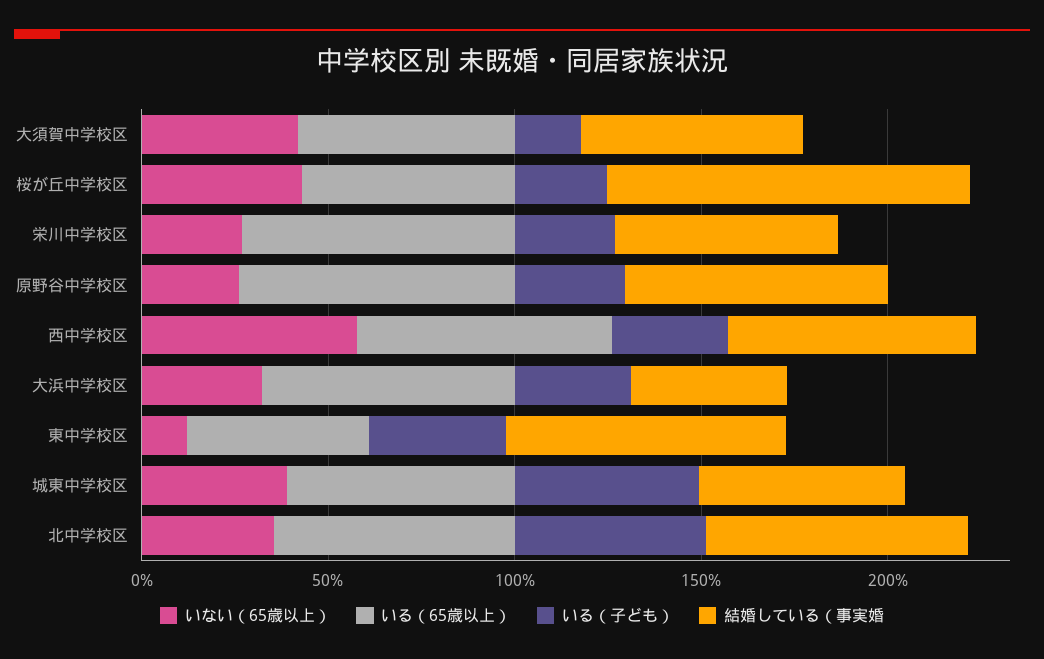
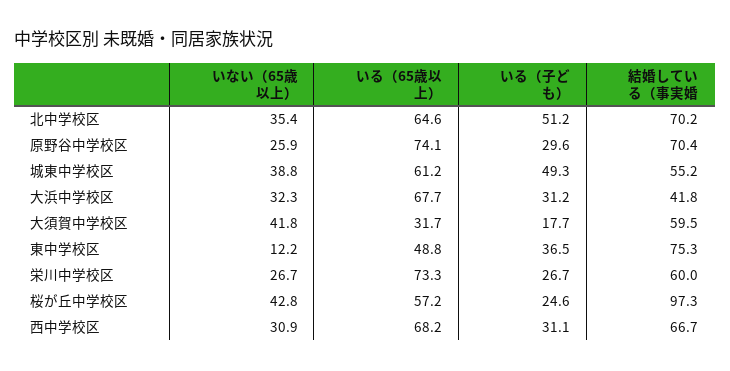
  {
    "いない（65歳以上）": {
      "大須賀中学校区": 41.8,
      "桜が丘中学校区": 42.8,
      "栄川中学校区": 26.7,
      "原野谷中学校区": 25.9,
-     "西中学校区": 60,
+     "西中学校区": 30.9,
      "大浜中学校区": 32.3,
      "東中学校区": 12.2,
      "城東中学校区": 38.8,
      "北中学校区": 35.4
    },
    "いる（65歳以上）": {
-     "大須賀中学校区": 60,
+     "大須賀中学校区": 31.7,
      "桜が丘中学校区": 57.2,
      "栄川中学校区": 73.3,
      "原野谷中学校区": 74.1,
      "西中学校区": 68.2,
      "大浜中学校区": 67.7,
      "東中学校区": 48.8,
      "城東中学校区": 61.2,
      "北中学校区": 64.6
    },
    "いる（子ども）": {
      "大須賀中学校区": 17.7,
      "桜が丘中学校区": 24.6,
      "栄川中学校区": 26.7,
      "原野谷中学校区": 29.6,
      "西中学校区": 31.1,
      "大浜中学校区": 31.2,
      "東中学校区": 36.5,
      "城東中学校区": 49.3,
      "北中学校区": 51.2
    },
    "結婚している（事実婚": {
      "大須賀中学校区": 59.5,
      "桜が丘中学校区": 97.3,
      "栄川中学校区": 60,
      "原野谷中学校区": 70.4,
      "西中学校区": 66.7,
      "大浜中学校区": 41.8,
      "東中学校区": 75.3,
      "城東中学校区": 55.2,
      "北中学校区": 70.2
    }
  }

